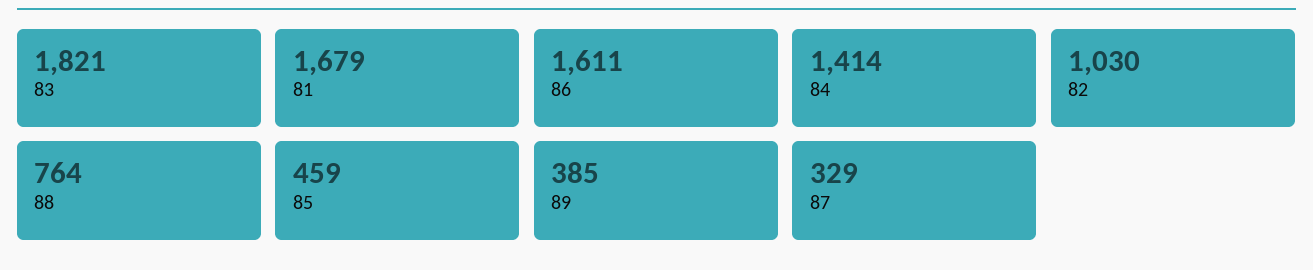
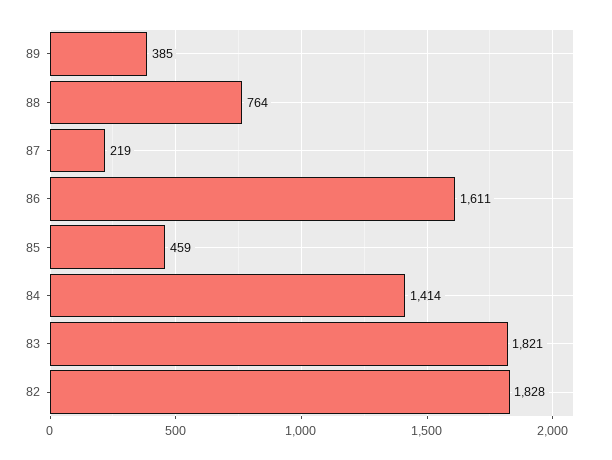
  {
    "83": 1821,
-   "81": 1679,
    "86": 1611,
    "84": 1414,
-   "82": 1030,
+   "82": 1828,
    "88": 764,
    "85": 459,
    "89": 385,
-   "87": 329
+   "87": 219
  }

